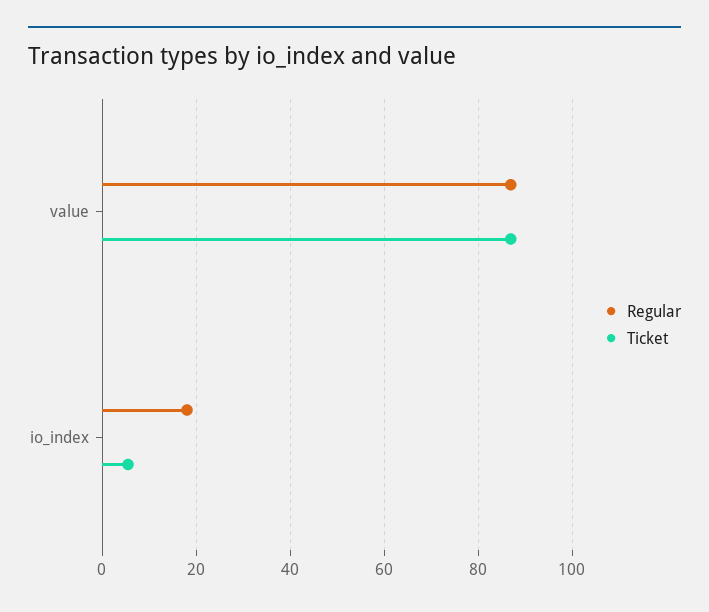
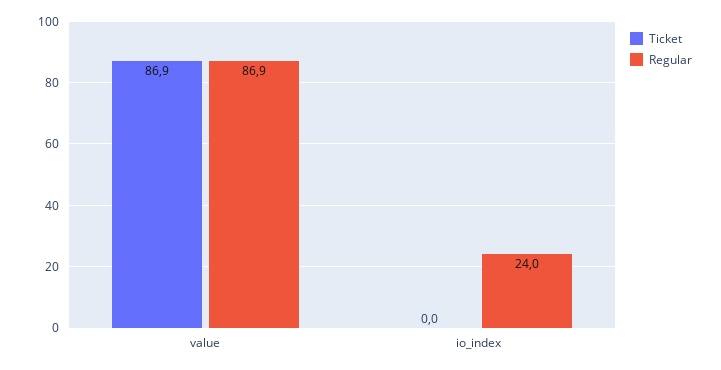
  {
    "Regular": {
      "value": 86.9,
-     "io_index": 18
+     "io_index": 24
    },
    "Ticket": {
      "value": 86.9,
-     "io_index": 6
+     "io_index": 0
    }
  }

